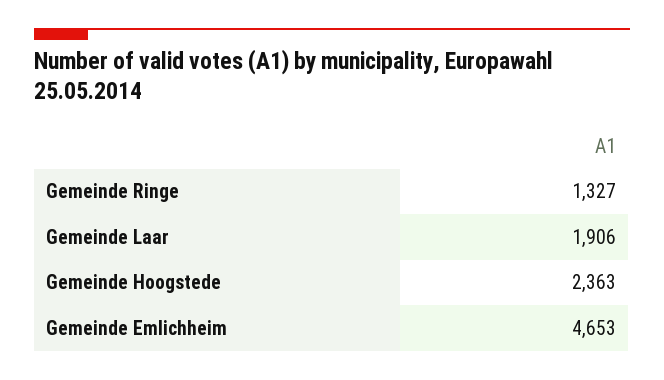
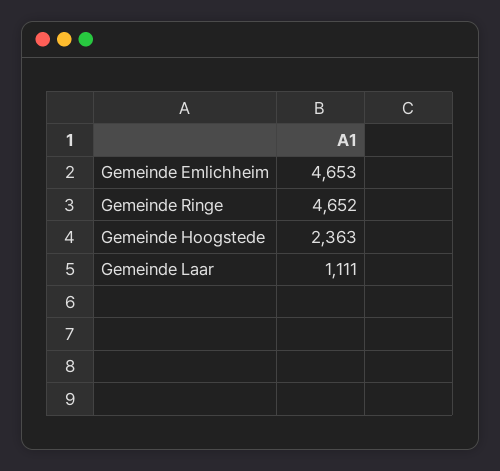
  {
-   "Gemeinde Ringe": 1327,
+   "Gemeinde Ringe": 4652,
-   "Gemeinde Laar": 1906,
+   "Gemeinde Laar": 1111,
    "Gemeinde Hoogstede": 2363,
    "Gemeinde Emlichheim": 4653
  }

